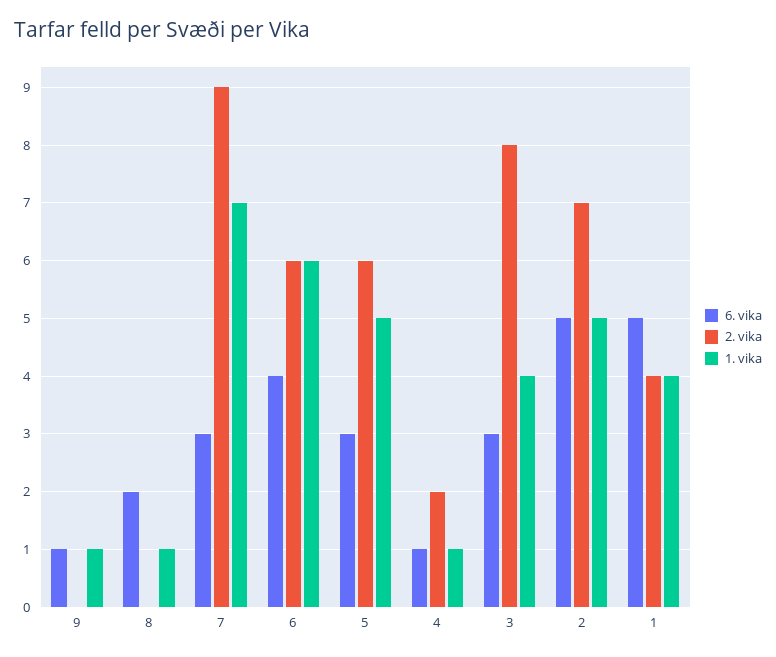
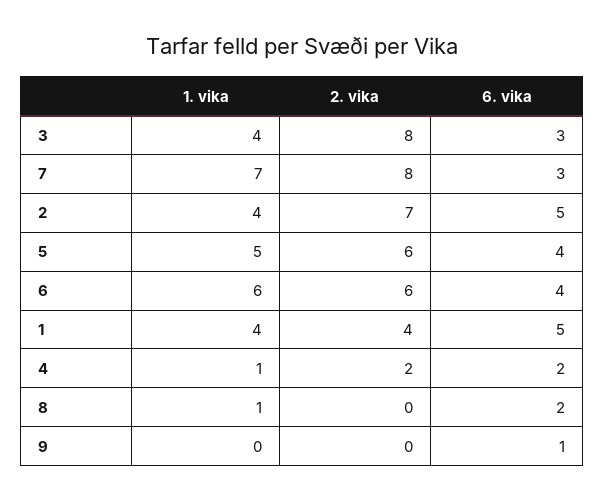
  {
    "6. vika": {
      "9": 1,
      "8": 2,
      "7": 3,
      "6": 4,
-     "5": 3,
+     "5": 4,
-     "4": 1,
+     "4": 2,
      "3": 3,
      "2": 5,
      "1": 5
    },
    "2. vika": {
      "9": 0,
      "8": 0,
-     "7": 9,
+     "7": 8,
      "6": 6,
      "5": 6,
      "4": 2,
      "3": 8,
      "2": 7,
      "1": 4
    },
    "1. vika": {
-     "9": 1,
+     "9": 0,
      "8": 1,
      "7": 7,
      "6": 6,
      "5": 5,
      "4": 1,
      "3": 4,
-     "2": 5,
+     "2": 4,
      "1": 4
    }
  }

